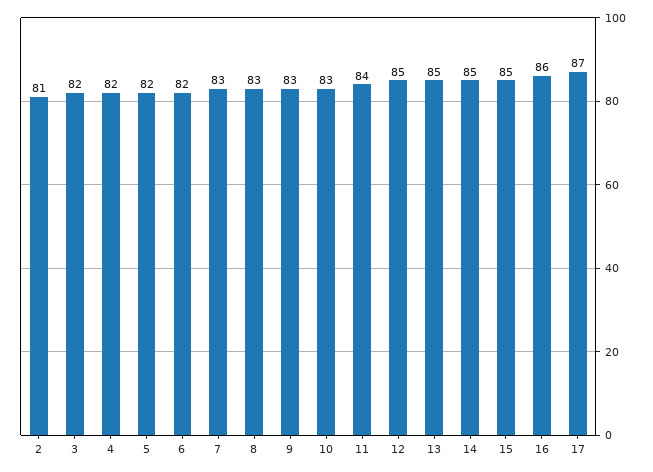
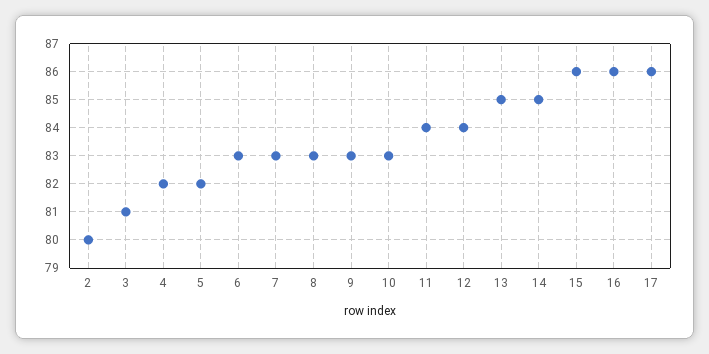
  {
-   "2": 81,
+   "2": 80,
-   "3": 82,
+   "3": 81,
    "4": 82,
    "5": 82,
-   "6": 82,
+   "6": 83,
    "7": 83,
    "8": 83,
    "9": 83,
    "10": 83,
    "11": 84,
-   "12": 85,
+   "12": 84,
    "13": 85,
    "14": 85,
-   "15": 85,
+   "15": 86,
    "16": 86,
-   "17": 87
+   "17": 86
  }

